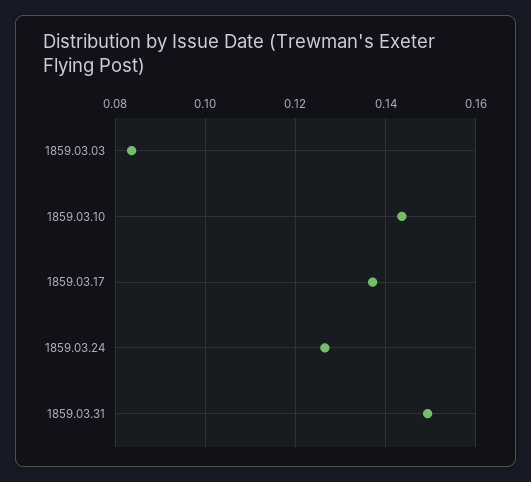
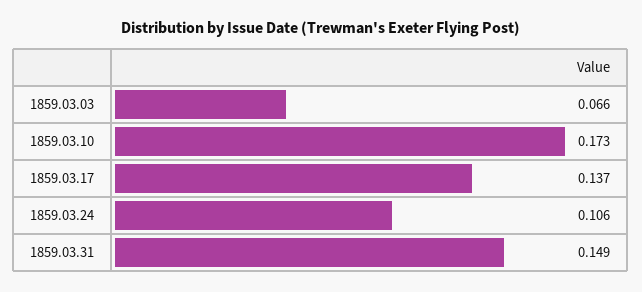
  {
-   "1859.03.03": 0.084,
+   "1859.03.03": 0.066,
-   "1859.03.10": 0.144,
+   "1859.03.10": 0.173,
    "1859.03.17": 0.137,
-   "1859.03.24": 0.126,
+   "1859.03.24": 0.106,
    "1859.03.31": 0.149
  }

